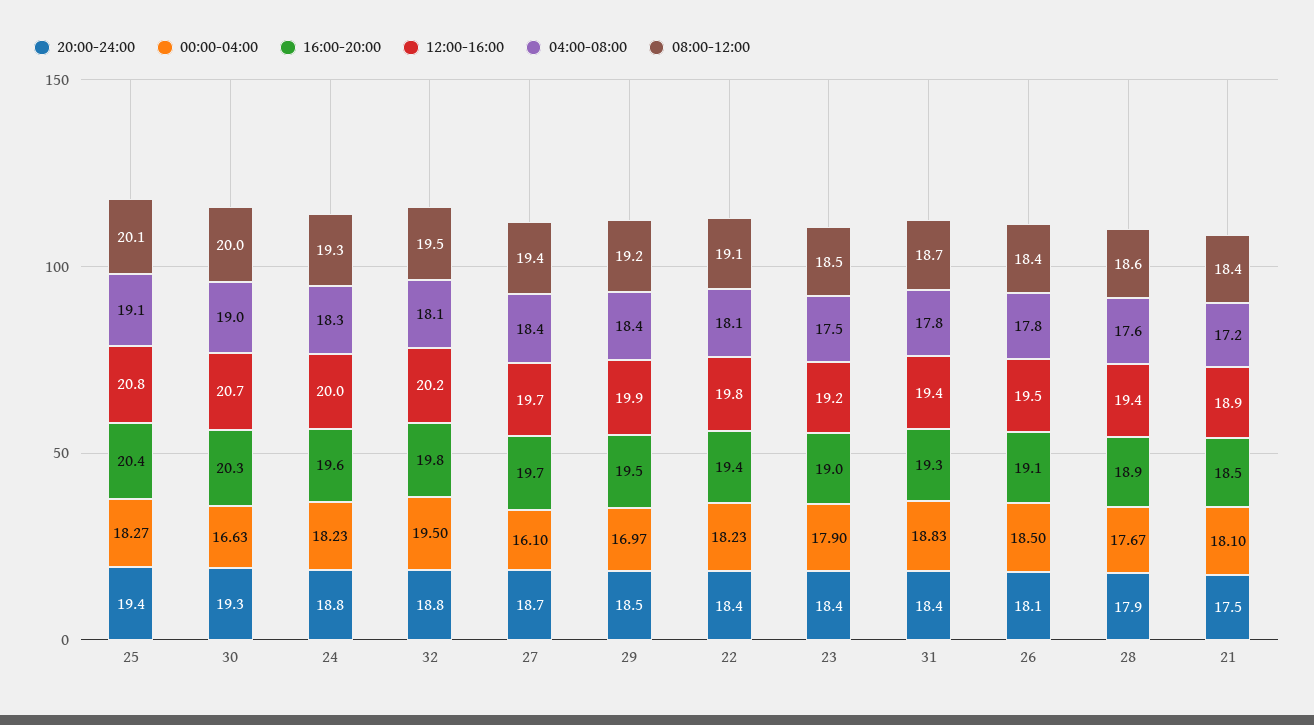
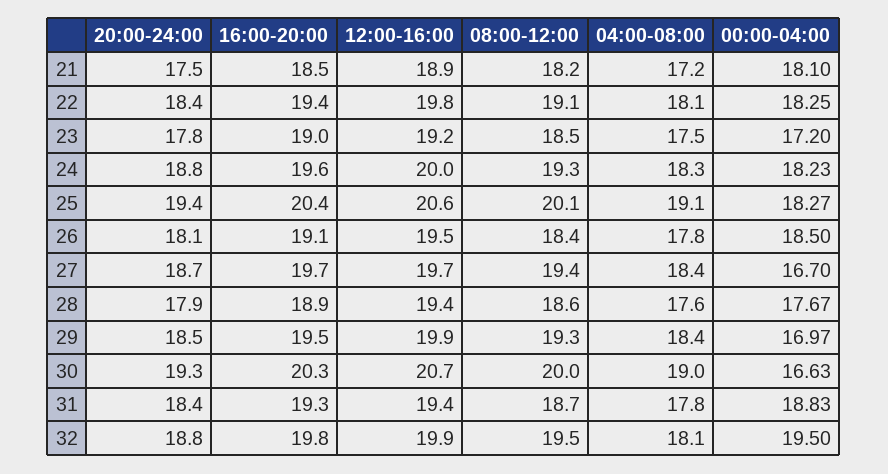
  {
    "20:00-24:00": {
      "25": 19.4,
      "30": 19.3,
      "24": 18.8,
      "32": 18.8,
      "27": 18.7,
      "29": 18.5,
      "22": 18.4,
-     "23": 18.4,
+     "23": 17.8,
      "31": 18.4,
      "26": 18.1,
      "28": 17.9,
      "21": 17.5
    },
    "00:00-04:00": {
      "25": 18.27,
      "30": 16.63,
      "24": 18.23,
      "32": 19.5,
-     "27": 16.1,
+     "27": 16.7,
      "29": 16.97,
-     "22": 18.23,
+     "22": 18.25,
-     "23": 17.9,
+     "23": 17.2,
      "31": 18.83,
      "26": 18.5,
      "28": 17.67,
      "21": 18.1
    },
    "16:00-20:00": {
      "25": 20.4,
      "30": 20.3,
      "24": 19.6,
      "32": 19.8,
      "27": 19.7,
      "29": 19.5,
      "22": 19.4,
      "23": 19,
      "31": 19.3,
      "26": 19.1,
      "28": 18.9,
      "21": 18.5
    },
    "12:00-16:00": {
-     "25": 20.8,
+     "25": 20.6,
      "30": 20.7,
      "24": 20,
-     "32": 20.2,
+     "32": 19.9,
      "27": 19.7,
      "29": 19.9,
      "22": 19.8,
      "23": 19.2,
      "31": 19.4,
      "26": 19.5,
      "28": 19.4,
      "21": 18.9
    },
    "04:00-08:00": {
      "25": 19.1,
      "30": 19,
      "24": 18.3,
      "32": 18.1,
      "27": 18.4,
      "29": 18.4,
      "22": 18.1,
      "23": 17.5,
      "31": 17.8,
      "26": 17.8,
      "28": 17.6,
      "21": 17.2
    },
    "08:00-12:00": {
      "25": 20.1,
      "30": 20,
      "24": 19.3,
      "32": 19.5,
      "27": 19.4,
-     "29": 19.2,
+     "29": 19.3,
      "22": 19.1,
      "23": 18.5,
      "31": 18.7,
      "26": 18.4,
      "28": 18.6,
-     "21": 18.4
+     "21": 18.2
    }
  }

